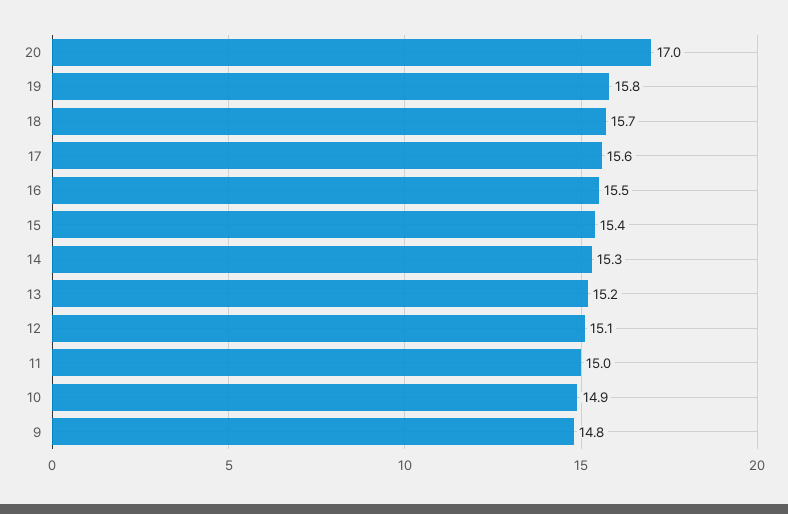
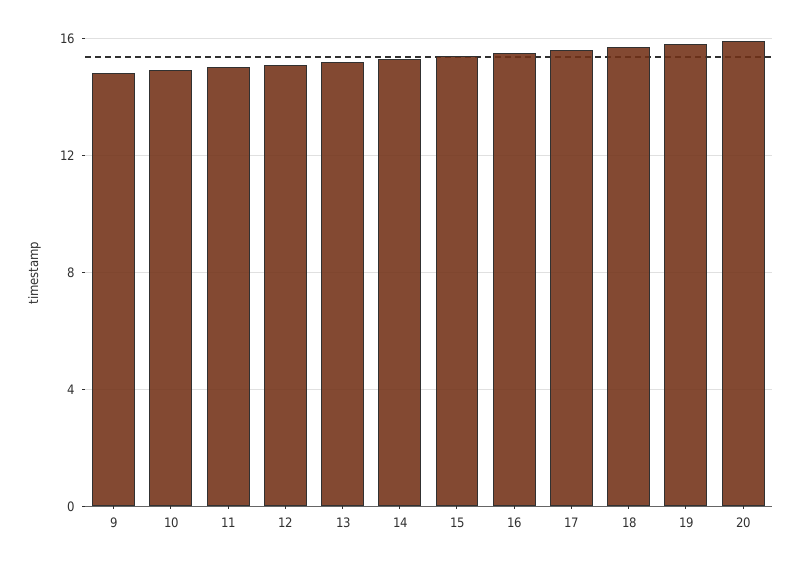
  {
-   "20": 17,
+   "20": 16,
    "19": 15.8,
    "18": 15.7,
    "17": 15.6,
    "16": 15.5,
    "15": 15.4,
    "14": 15.3,
    "13": 15.2,
    "12": 15.1,
    "11": 15,
    "10": 14.9,
    "9": 14.8
  }

